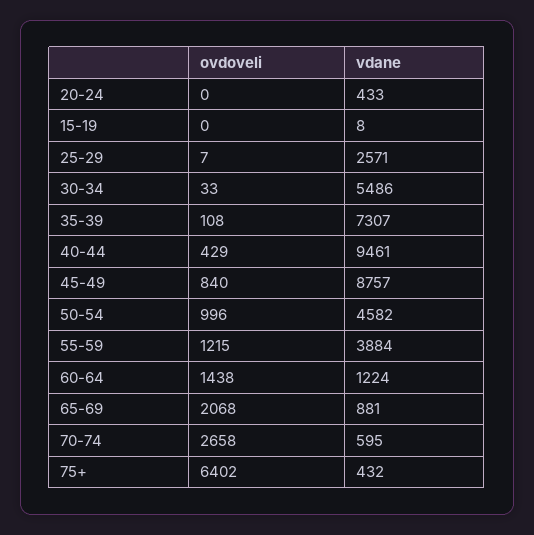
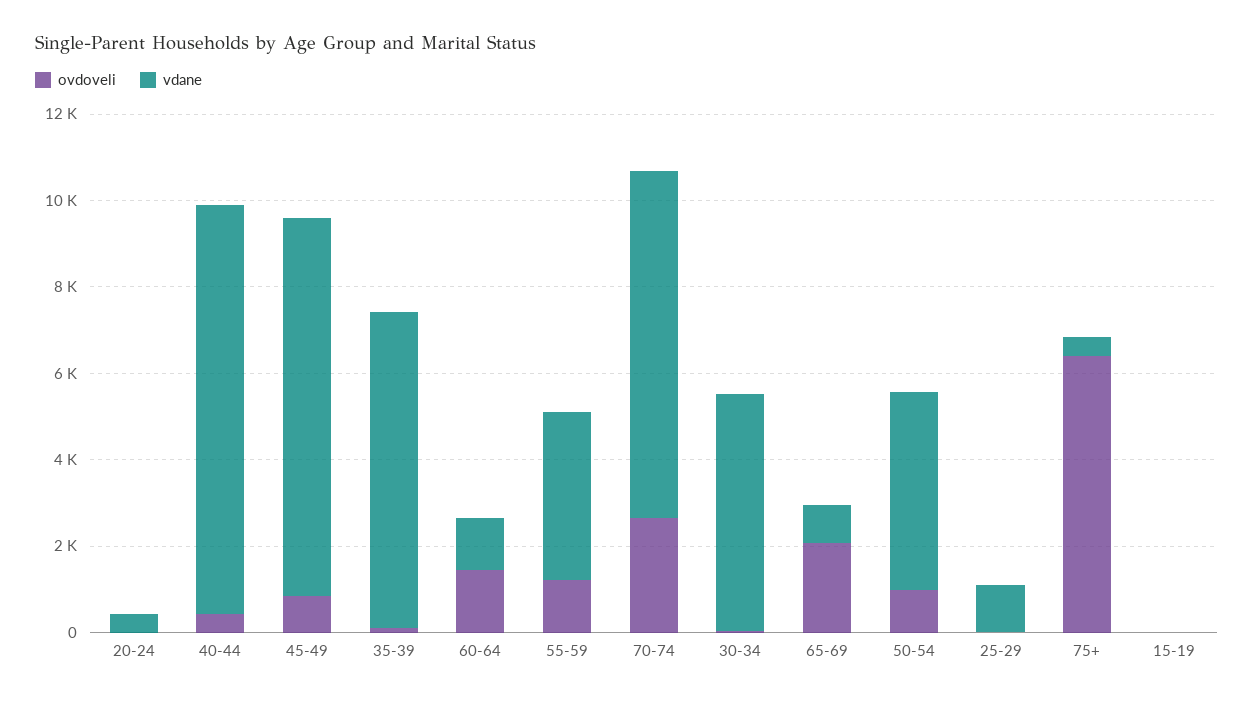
  {
    "ovdoveli": {
      "20-24": 0,
      "15-19": 0,
      "25-29": 7,
      "30-34": 33,
      "35-39": 108,
      "40-44": 429,
      "45-49": 840,
      "50-54": 996,
      "55-59": 1215,
      "60-64": 1438,
      "65-69": 2068,
      "70-74": 2658,
      "75+": 6402
    },
    "vdane": {
      "20-24": 433,
      "15-19": 8,
-     "25-29": 2571,
+     "25-29": 1000,
      "30-34": 5486,
      "35-39": 7307,
      "40-44": 9461,
      "45-49": 8757,
      "50-54": 4582,
      "55-59": 3884,
      "60-64": 1224,
      "65-69": 881,
-     "70-74": 595,
+     "70-74": 8000,
      "75+": 432
    }
  }

